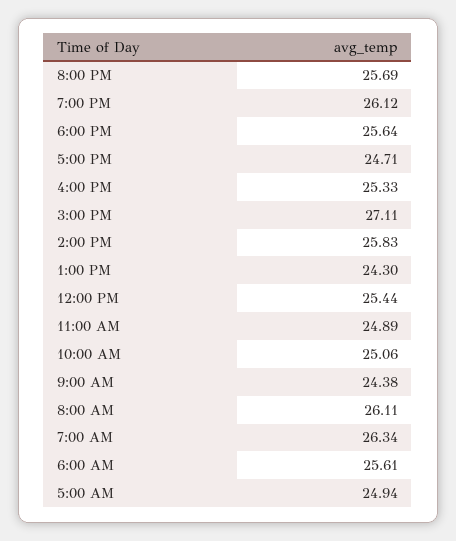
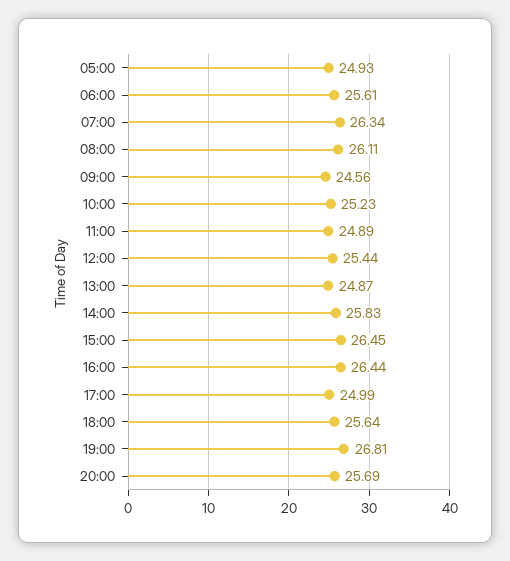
  {
    "8:00 PM": 25.69,
-   "7:00 PM": 26.12,
+   "7:00 PM": 26.81,
    "6:00 PM": 25.64,
-   "5:00 PM": 24.71,
+   "5:00 PM": 24.99,
-   "4:00 PM": 25.33,
+   "4:00 PM": 26.44,
-   "3:00 PM": 27.11,
+   "3:00 PM": 26.45,
    "2:00 PM": 25.83,
-   "1:00 PM": 24.3,
+   "1:00 PM": 24.87,
    "12:00 PM": 25.44,
    "11:00 AM": 24.89,
-   "10:00 AM": 25.06,
+   "10:00 AM": 25.23,
-   "9:00 AM": 24.38,
+   "9:00 AM": 24.56,
    "8:00 AM": 26.11,
    "7:00 AM": 26.34,
    "6:00 AM": 25.61,
-   "5:00 AM": 24.94
+   "5:00 AM": 24.93
  }

